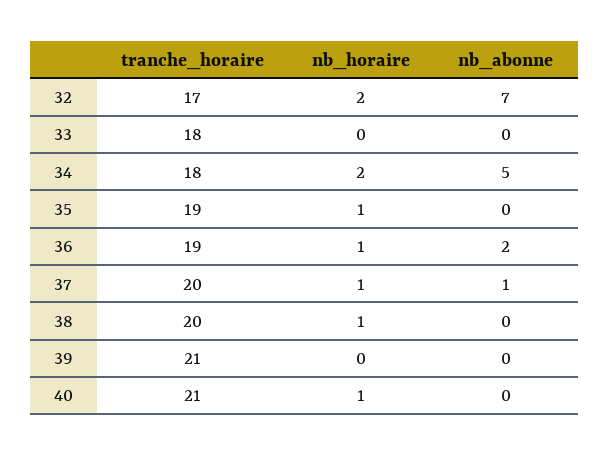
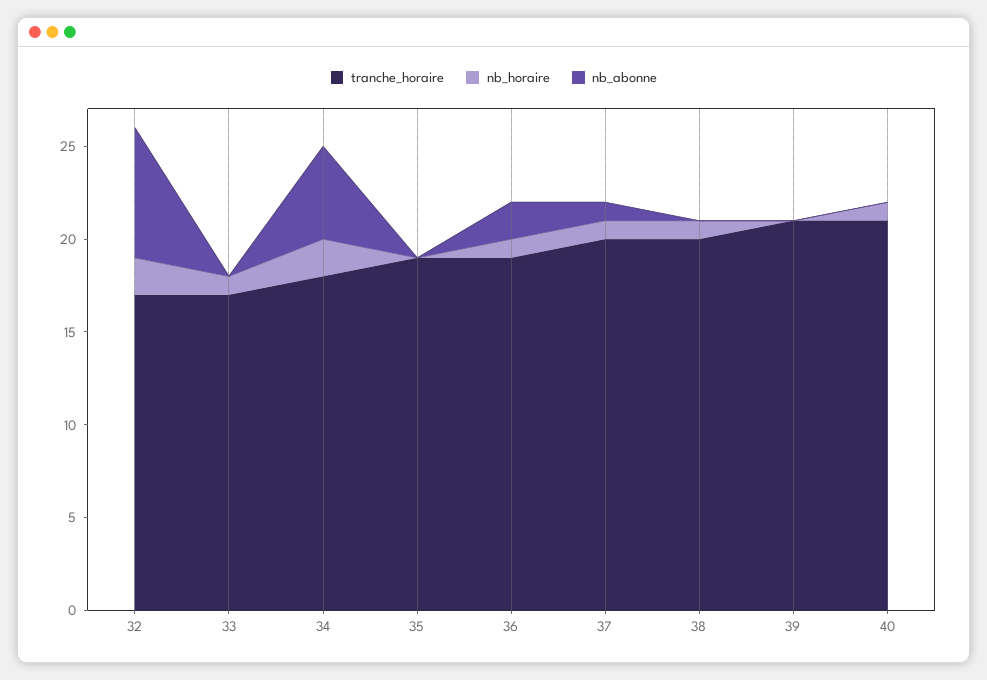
  {
    "tranche_horaire": {
      "32": 17,
-     "33": 18,
+     "33": 17,
      "34": 18,
      "35": 19,
      "36": 19,
      "37": 20,
      "38": 20,
      "39": 21,
      "40": 21
    },
    "nb_horaire": {
      "32": 2,
-     "33": 0,
+     "33": 1,
      "34": 2,
-     "35": 1,
+     "35": 0,
      "36": 1,
      "37": 1,
      "38": 1,
      "39": 0,
      "40": 1
    },
    "nb_abonne": {
      "32": 7,
      "33": 0,
      "34": 5,
      "35": 0,
      "36": 2,
      "37": 1,
      "38": 0,
      "39": 0,
      "40": 0
    }
  }

